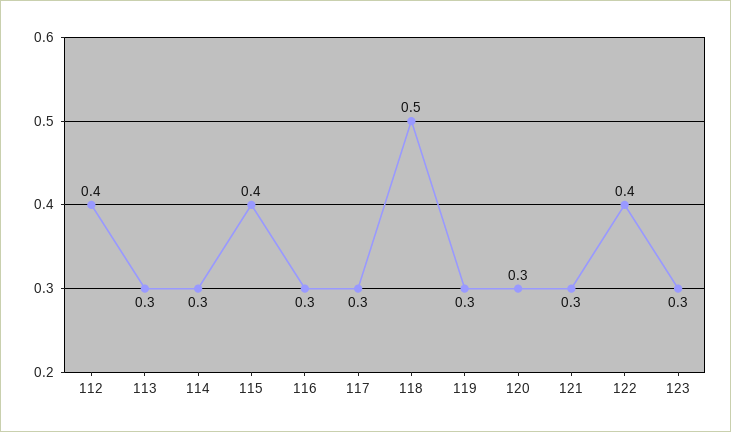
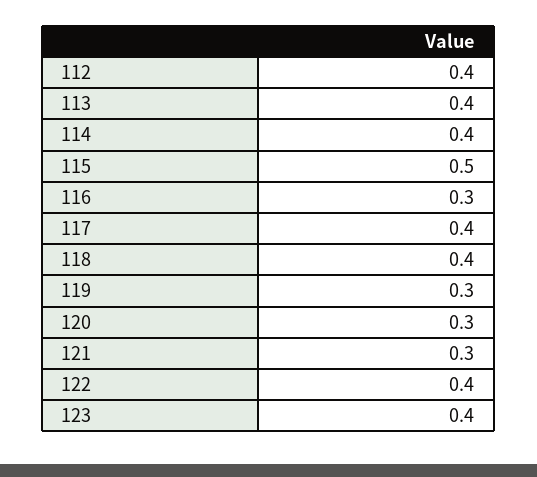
  {
    "112": 0.4,
-   "113": 0.3,
+   "113": 0.4,
-   "114": 0.3,
+   "114": 0.4,
-   "115": 0.4,
+   "115": 0.5,
    "116": 0.3,
-   "117": 0.3,
+   "117": 0.4,
-   "118": 0.5,
+   "118": 0.4,
    "119": 0.3,
    "120": 0.3,
    "121": 0.3,
    "122": 0.4,
-   "123": 0.3
+   "123": 0.4
  }

